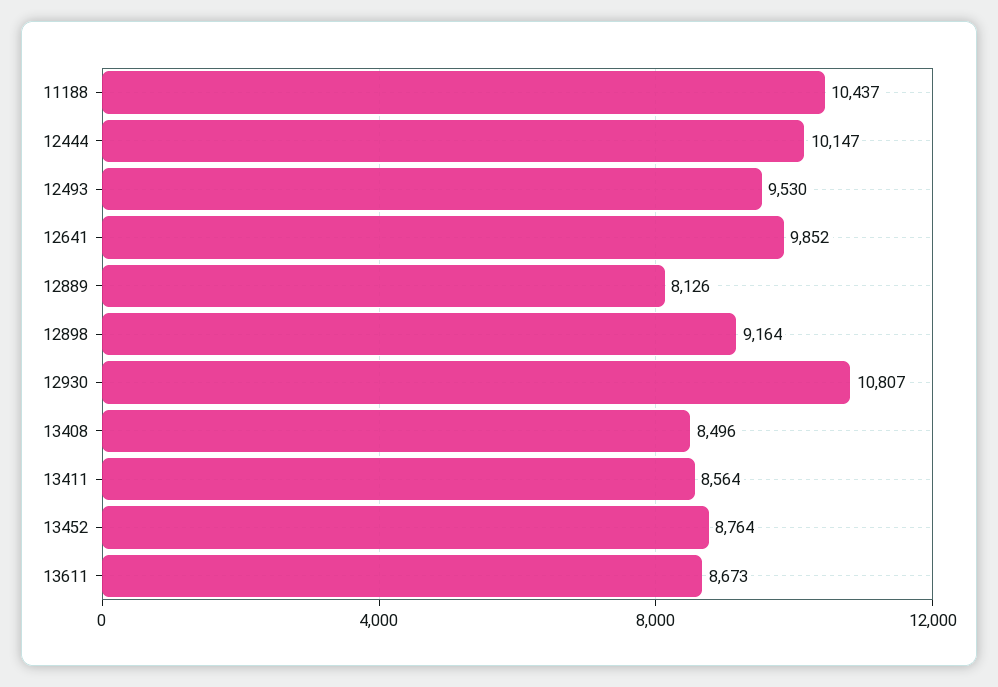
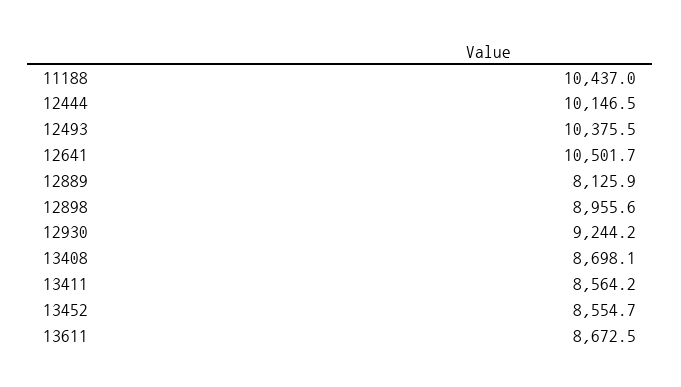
  {
    "11188": 10437,
    "12444": 10146.5,
-   "12493": 9530,
+   "12493": 10375.5,
-   "12641": 9852,
+   "12641": 10501.7,
    "12889": 8125.9,
-   "12898": 9164,
+   "12898": 8955.6,
-   "12930": 10807,
+   "12930": 9244.2,
-   "13408": 8496,
+   "13408": 8698.1,
    "13411": 8564.2,
-   "13452": 8764,
+   "13452": 8554.7,
    "13611": 8672.5
  }

